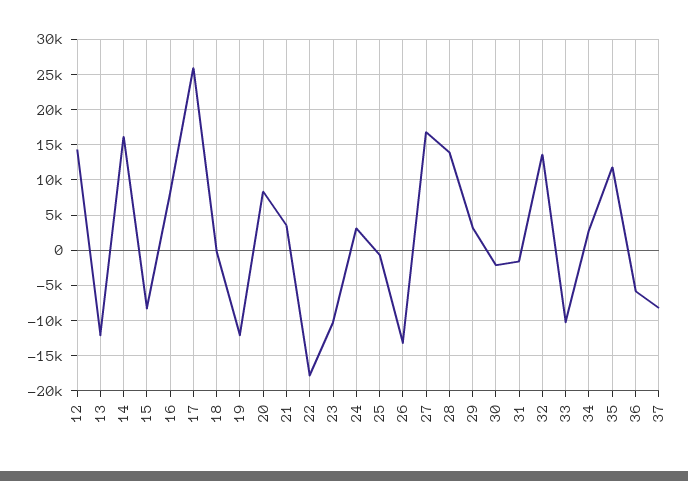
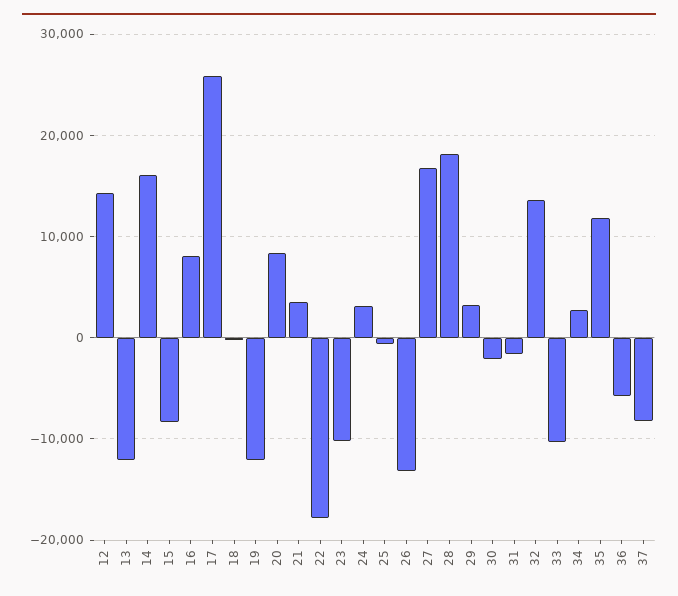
  {
    "12": 14000,
    "13": -12000,
    "14": 16000,
    "15": -8000,
    "16": 8000,
    "17": 26000,
    "18": 0,
    "19": -12000,
    "20": 8000,
    "21": 4000,
    "22": -18000,
    "23": -10000,
    "24": 3000,
    "25": -1000,
    "26": -13000,
    "27": 17000,
-   "28": 14000,
+   "28": 18000,
    "29": 3000,
    "30": -2000,
    "31": -2000,
    "32": 14000,
    "33": -10000,
    "34": 3000,
    "35": 12000,
    "36": -6000,
    "37": -8000
  }

